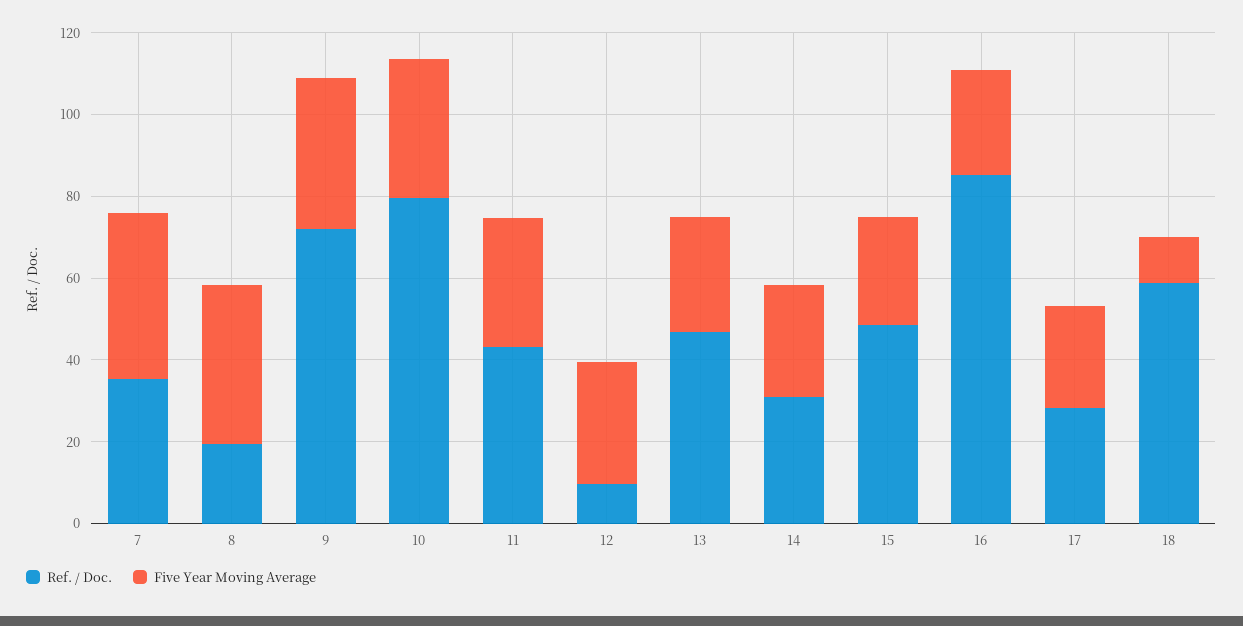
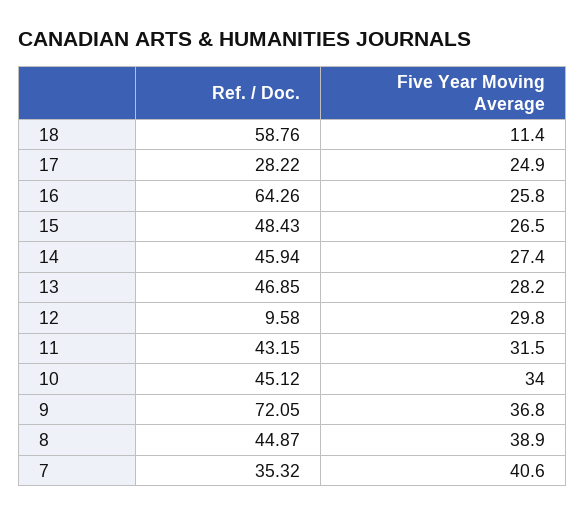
  {
    "Ref. / Doc.": {
      "7": 35.32,
-     "8": 20,
+     "8": 44.87,
      "9": 72.05,
-     "10": 80,
+     "10": 45.12,
      "11": 43.15,
      "12": 9.58,
      "13": 46.85,
-     "14": 30,
+     "14": 45.94,
      "15": 48.43,
-     "16": 85,
+     "16": 64.26,
      "17": 28.22,
      "18": 58.76
    },
    "Five Year Moving Average": {
      "7": 40.6,
      "8": 38.9,
      "9": 36.8,
      "10": 34,
      "11": 31.5,
      "12": 29.8,
      "13": 28.2,
      "14": 27.4,
      "15": 26.5,
      "16": 25.8,
      "17": 24.9,
      "18": 11.4
    }
  }

